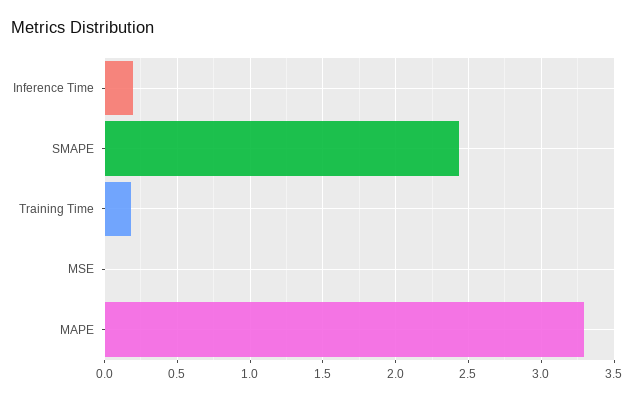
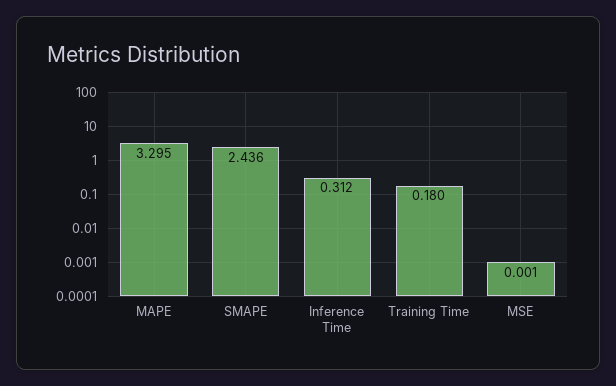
  {
-   "Inference Time": 0.2,
+   "Inference Time": 0.312,
    "SMAPE": 2.436,
    "Training Time": 0.18,
    "MSE": 0.001,
    "MAPE": 3.295
  }

